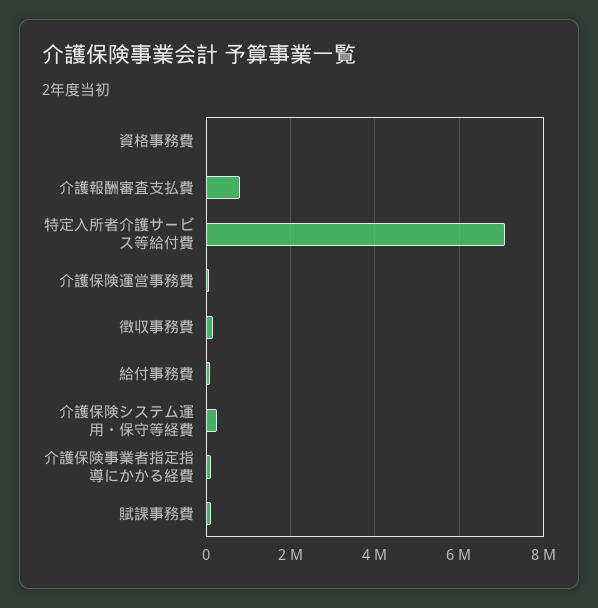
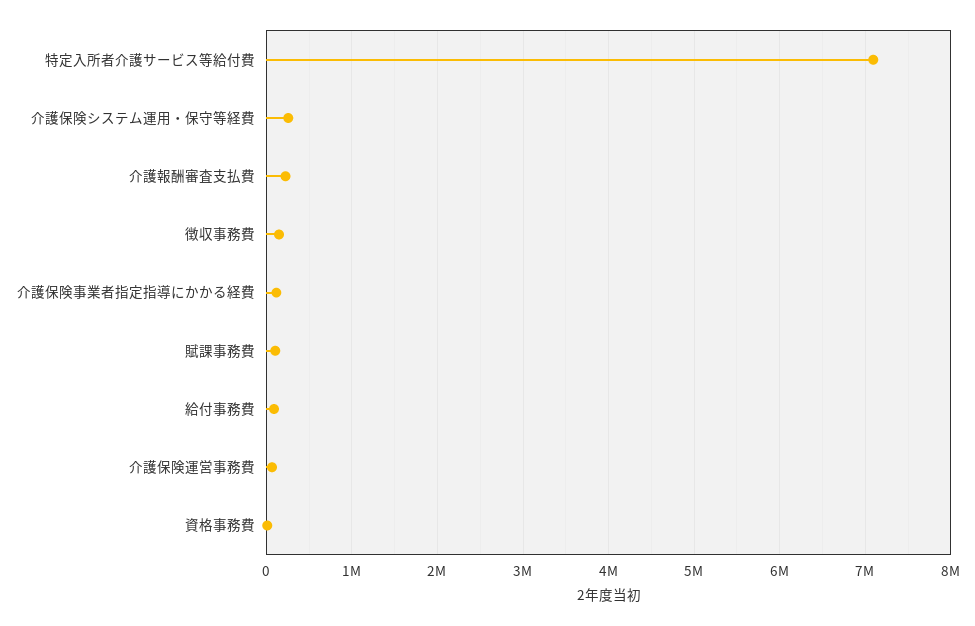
  {
    "資格事務費": 0,
-   "介護報酬審査支払費": 800000,
+   "介護報酬審査支払費": 200000,
    "特定入所者介護サービス等給付費": 7100000,
    "介護保険運営事務費": 100000,
    "徴収事務費": 100000,
    "給付事務費": 100000,
    "介護保険システム運用・保守等経費": 300000,
    "介護保険事業者指定指導にかかる経費": 100000,
    "賦課事務費": 100000
  }

